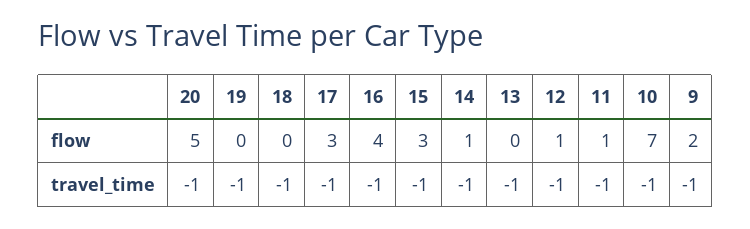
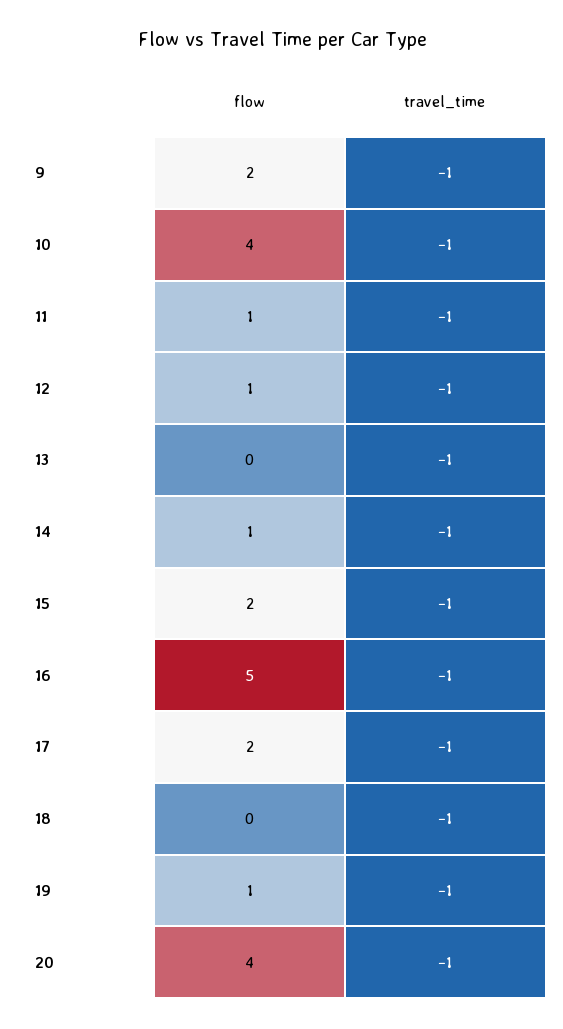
  {
    "20": {
-     "flow": 5,
+     "flow": 4,
      "travel_time": -1
    },
    "19": {
-     "flow": 0,
+     "flow": 1,
      "travel_time": -1
    },
    "18": {
      "flow": 0,
      "travel_time": -1
    },
    "17": {
-     "flow": 3,
+     "flow": 2,
      "travel_time": -1
    },
    "16": {
-     "flow": 4,
+     "flow": 5,
      "travel_time": -1
    },
    "15": {
-     "flow": 3,
+     "flow": 2,
      "travel_time": -1
    },
    "14": {
      "flow": 1,
      "travel_time": -1
    },
    "13": {
      "flow": 0,
      "travel_time": -1
    },
    "12": {
      "flow": 1,
      "travel_time": -1
    },
    "11": {
      "flow": 1,
      "travel_time": -1
    },
    "10": {
-     "flow": 7,
+     "flow": 4,
      "travel_time": -1
    },
    "9": {
      "flow": 2,
      "travel_time": -1
    }
  }

